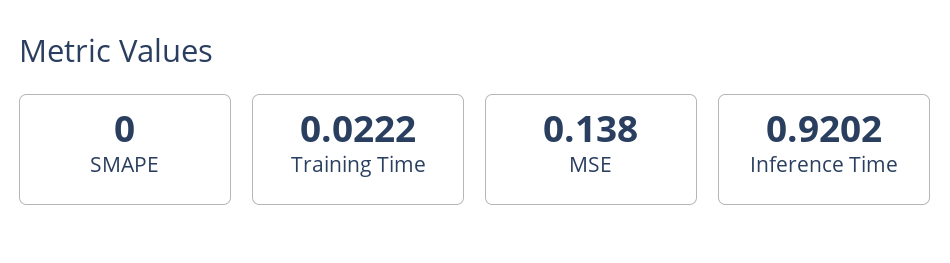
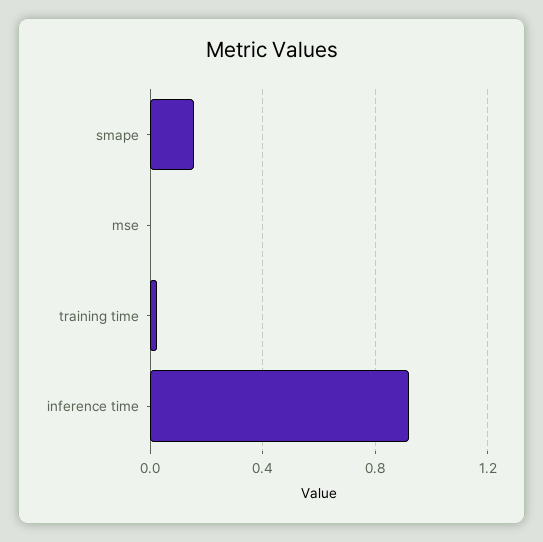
  {
-   "SMAPE": 0,
+   "SMAPE": 0.15,
    "Training Time": 0.0222,
-   "MSE": 0.138,
+   "MSE": 0,
    "Inference Time": 0.9202
  }

